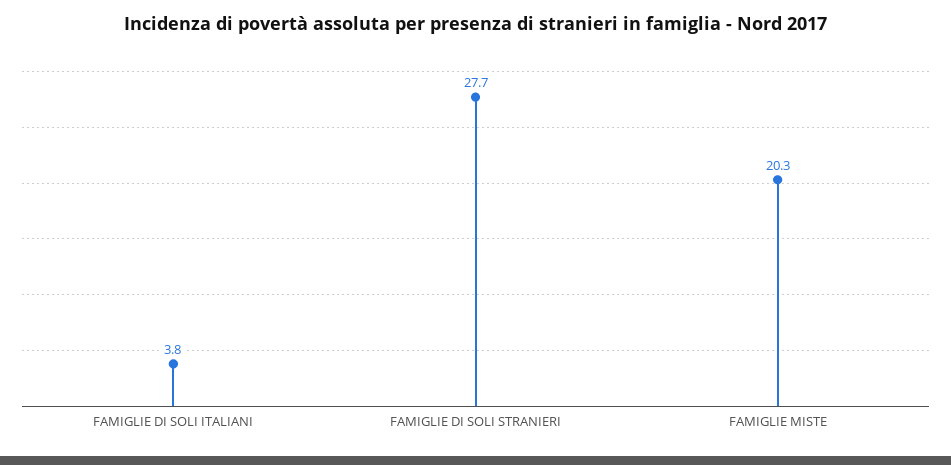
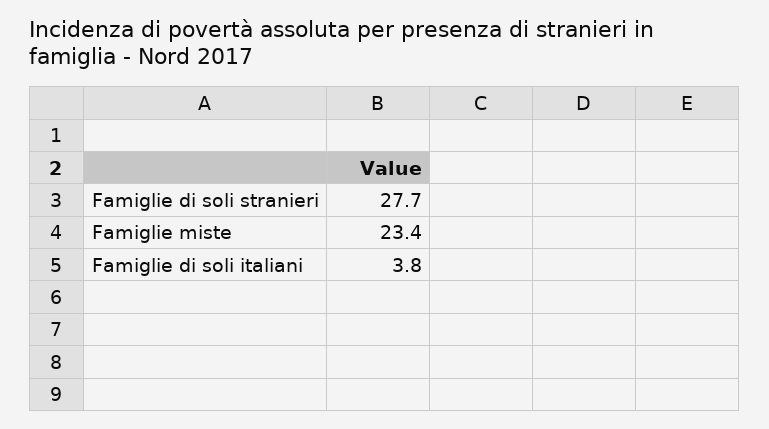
  {
    "FAMIGLIE DI SOLI ITALIANI": 3.8,
    "FAMIGLIE DI SOLI STRANIERI": 27.7,
-   "FAMIGLIE MISTE": 20.3
+   "FAMIGLIE MISTE": 23.4
  }

